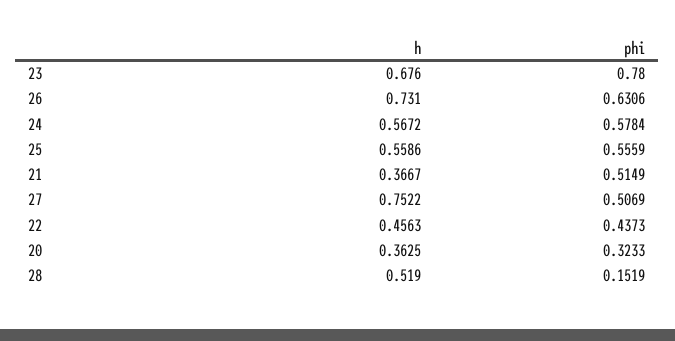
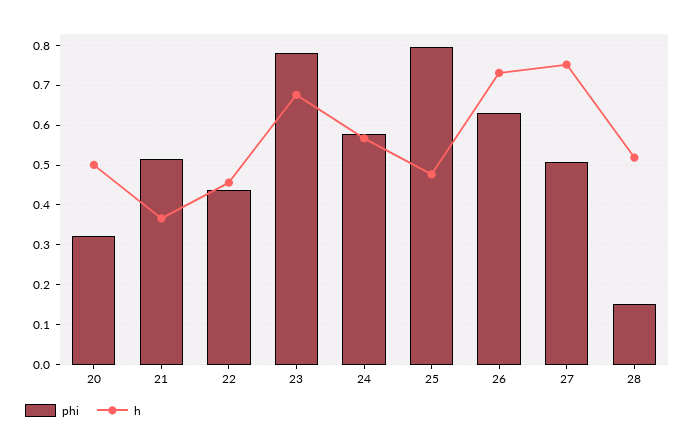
  {
    "h": {
      "23": 0.676,
      "26": 0.731,
      "24": 0.5672,
-     "25": 0.5586,
+     "25": 0.48,
      "21": 0.3667,
      "27": 0.7522,
      "22": 0.4563,
-     "20": 0.3625,
+     "20": 0.5,
      "28": 0.519
    },
    "phi": {
      "23": 0.78,
      "26": 0.6306,
      "24": 0.5784,
-     "25": 0.5559,
+     "25": 0.8,
      "21": 0.5149,
      "27": 0.5069,
      "22": 0.4373,
      "20": 0.3233,
      "28": 0.1519
    }
  }

